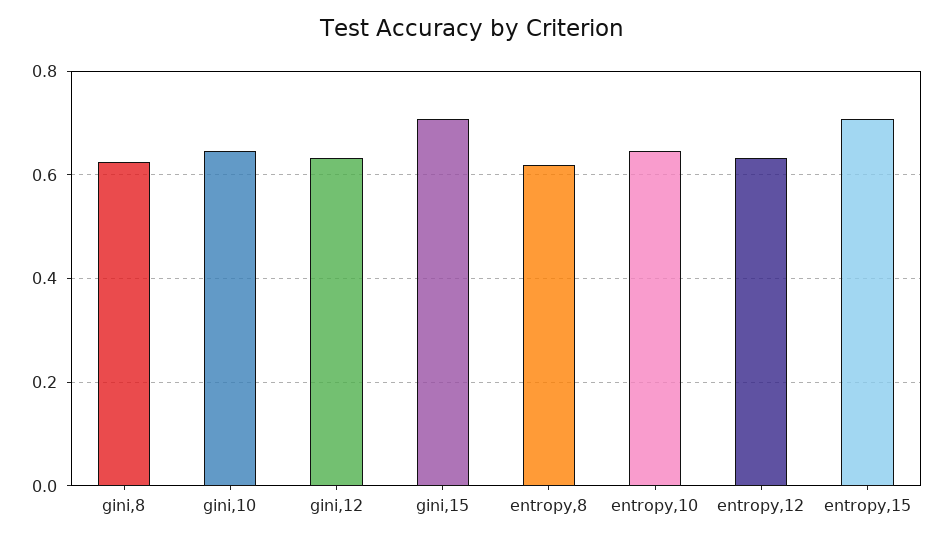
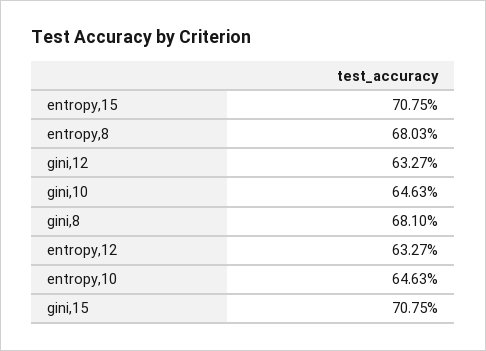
  {
-   "gini,8": 0.62,
+   "gini,8": 0.681,
    "gini,10": 0.6463,
    "gini,12": 0.6327,
    "gini,15": 0.7075,
-   "entropy,8": 0.62,
+   "entropy,8": 0.6803,
    "entropy,10": 0.6463,
    "entropy,12": 0.6327,
    "entropy,15": 0.7075
  }

